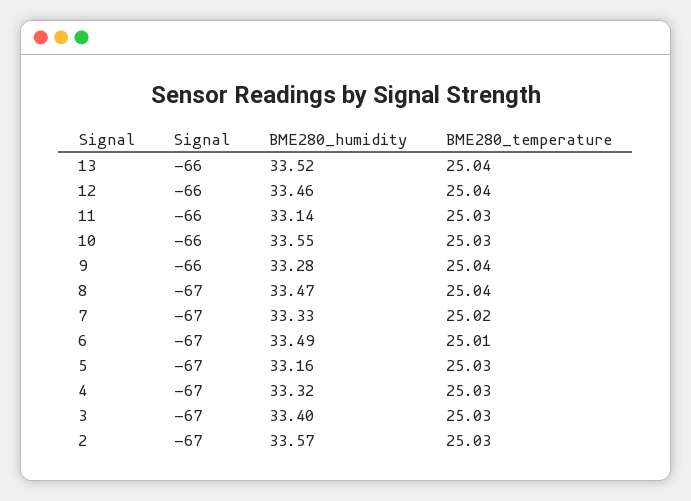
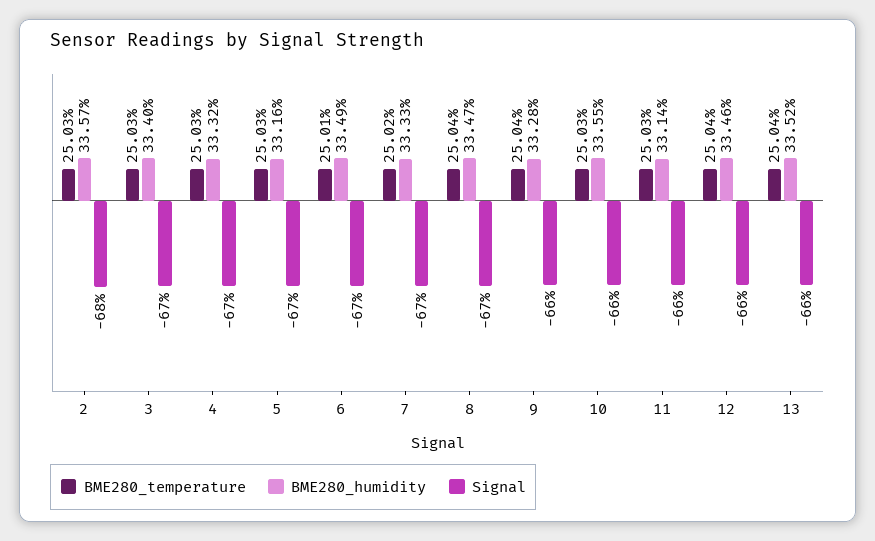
  {
    "Signal": {
      "13": -66,
      "12": -66,
      "11": -66,
      "10": -66,
      "9": -66,
      "8": -67,
      "7": -67,
      "6": -67,
      "5": -67,
      "4": -67,
      "3": -67,
-     "2": -67
+     "2": -68
    },
    "BME280_humidity": {
      "13": 33.52,
      "12": 33.46,
      "11": 33.14,
      "10": 33.55,
      "9": 33.28,
      "8": 33.47,
      "7": 33.33,
      "6": 33.49,
      "5": 33.16,
      "4": 33.32,
      "3": 33.4,
      "2": 33.57
    },
    "BME280_temperature": {
      "13": 25.04,
      "12": 25.04,
      "11": 25.03,
      "10": 25.03,
      "9": 25.04,
      "8": 25.04,
      "7": 25.02,
      "6": 25.01,
      "5": 25.03,
      "4": 25.03,
      "3": 25.03,
      "2": 25.03
    }
  }

